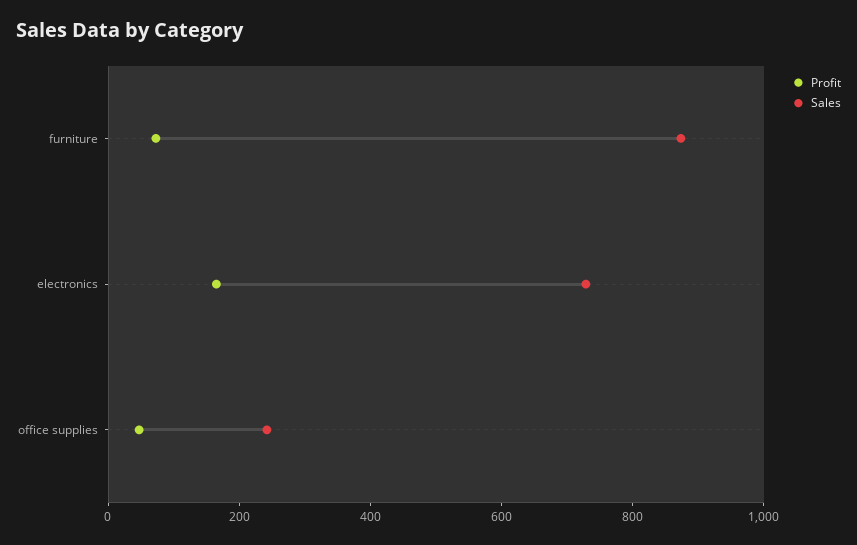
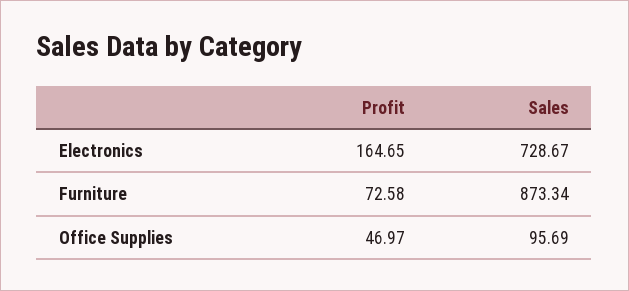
  {
    "Profit": {
      "furniture": 72.58,
      "electronics": 164.65,
      "office supplies": 46.97
    },
    "Sales": {
      "furniture": 873.34,
      "electronics": 728.67,
-     "office supplies": 250
+     "office supplies": 95.69
    }
  }

